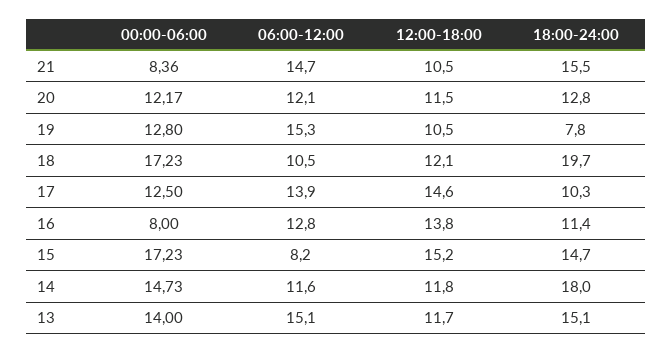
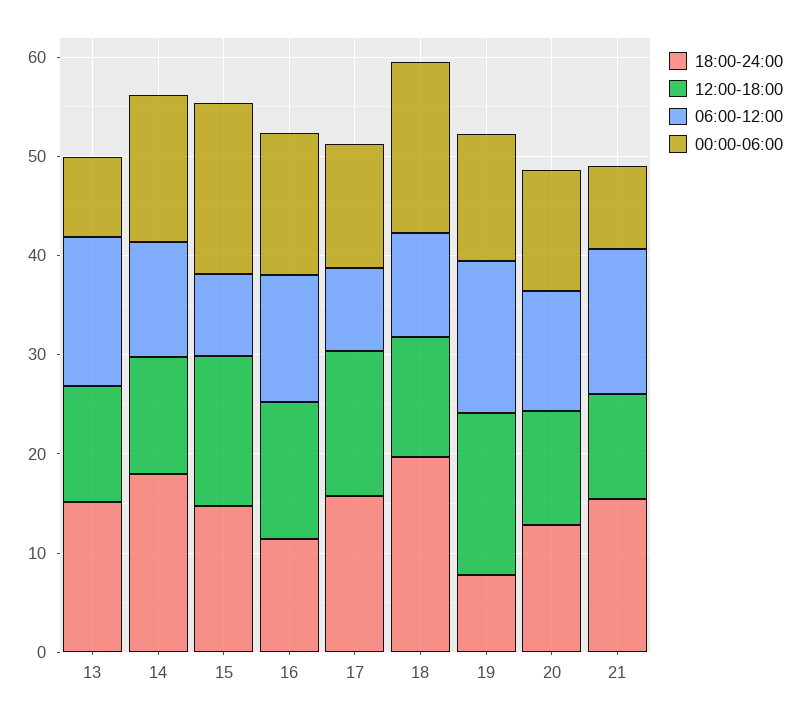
  {
    "00:00-06:00": {
      "21": 8.36,
      "20": 12.17,
      "19": 12.8,
      "18": 17.23,
      "17": 12.5,
-     "16": 8,
+     "16": 14,
      "15": 17.23,
      "14": 14.73,
-     "13": 14
+     "13": 8
    },
    "06:00-12:00": {
      "21": 14.7,
      "20": 12.1,
      "19": 15.3,
      "18": 10.5,
-     "17": 13.9,
+     "17": 8,
      "16": 12.8,
      "15": 8.2,
      "14": 11.6,
      "13": 15.1
    },
    "12:00-18:00": {
      "21": 10.5,
      "20": 11.5,
-     "19": 10.5,
+     "19": 16,
      "18": 12.1,
      "17": 14.6,
      "16": 13.8,
      "15": 15.2,
      "14": 11.8,
      "13": 11.7
    },
    "18:00-24:00": {
      "21": 15.5,
      "20": 12.8,
      "19": 7.8,
      "18": 19.7,
-     "17": 10.3,
+     "17": 16,
      "16": 11.4,
      "15": 14.7,
      "14": 18,
      "13": 15.1
    }
  }

